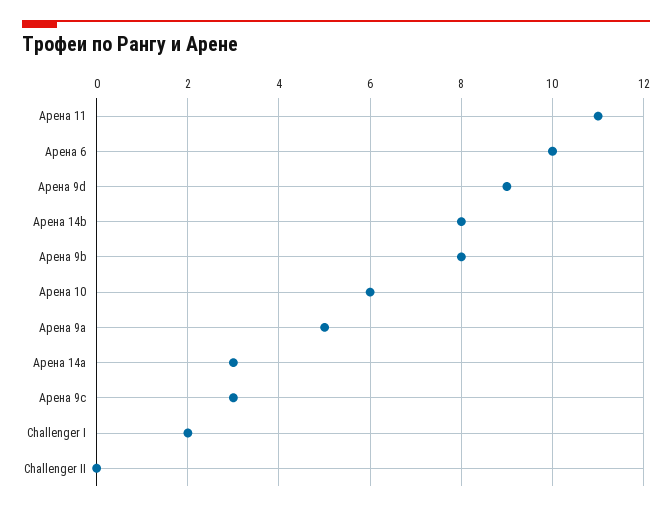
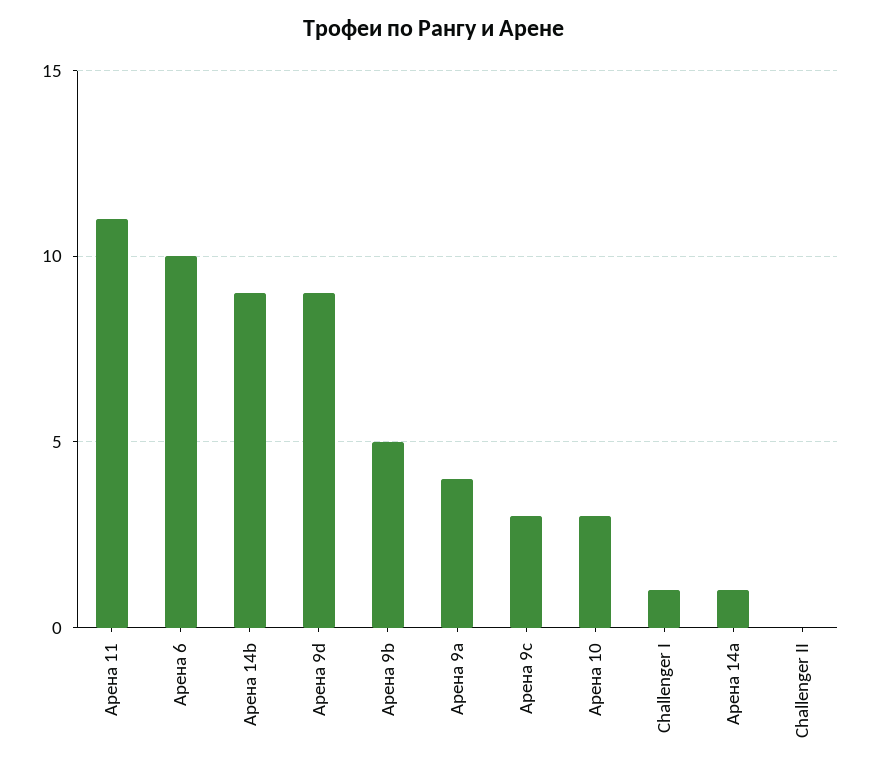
  {
    "Арена 11": 11,
    "Арена 6": 10,
    "Арена 9d": 9,
-   "Арена 14b": 8,
+   "Арена 14b": 9,
-   "Арена 9b": 8,
+   "Арена 9b": 5,
-   "Арена 10": 6,
+   "Арена 10": 3,
-   "Арена 9a": 5,
+   "Арена 9a": 4,
-   "Арена 14a": 3,
+   "Арена 14a": 1,
    "Арена 9c": 3,
-   "Challenger I": 2,
+   "Challenger I": 1,
    "Challenger II": 0
  }

